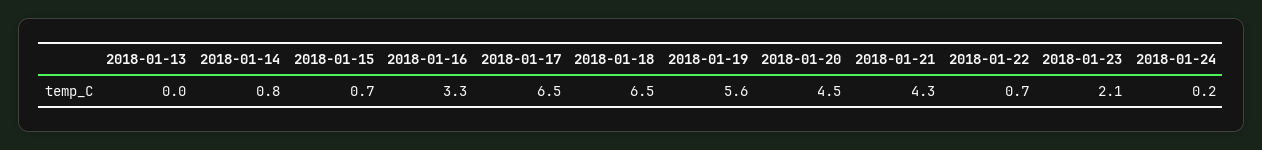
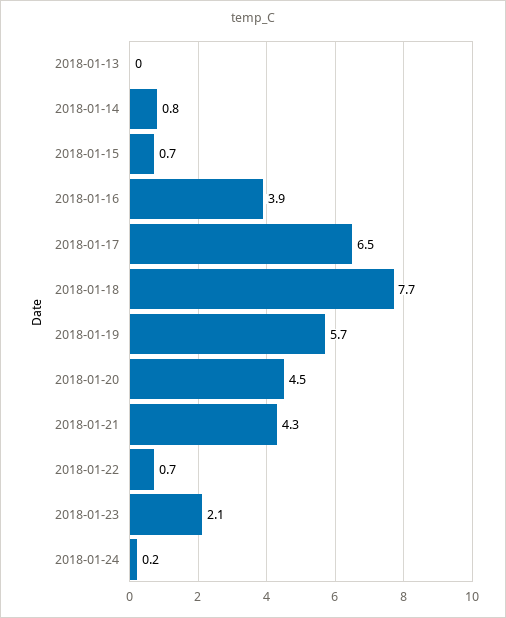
  {
    "2018-01-13": 0,
    "2018-01-14": 0.8,
    "2018-01-15": 0.7,
-   "2018-01-16": 3.3,
+   "2018-01-16": 3.9,
    "2018-01-17": 6.5,
-   "2018-01-18": 6.5,
+   "2018-01-18": 7.7,
-   "2018-01-19": 5.6,
+   "2018-01-19": 5.7,
    "2018-01-20": 4.5,
    "2018-01-21": 4.3,
    "2018-01-22": 0.7,
    "2018-01-23": 2.1,
    "2018-01-24": 0.2
  }

